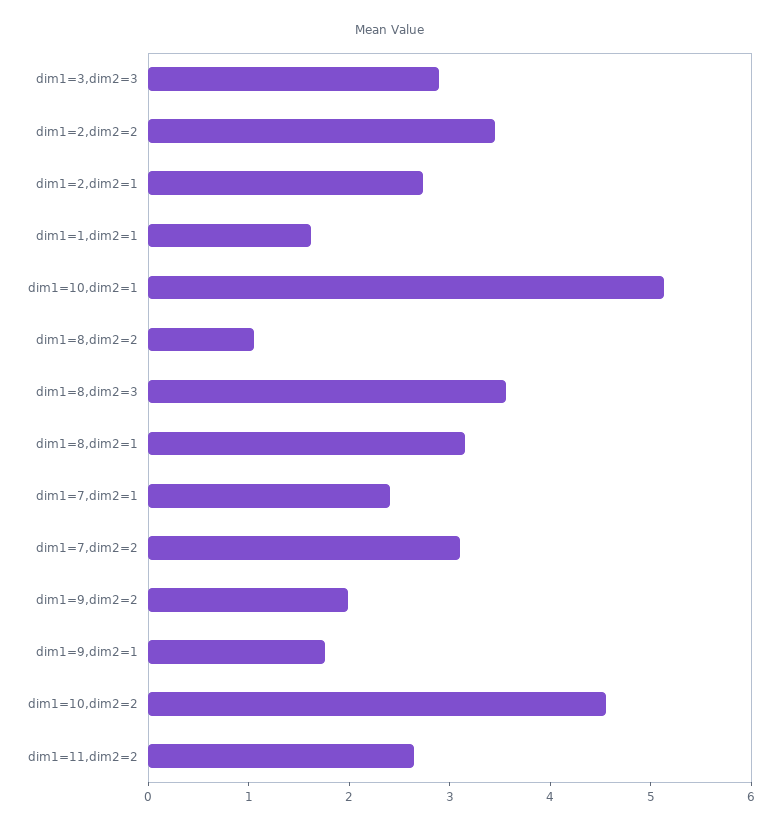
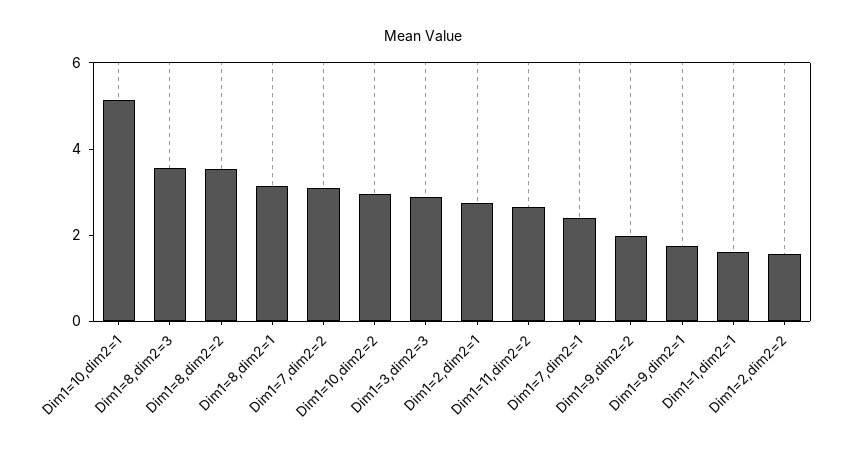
  {
    "dim1=3,dim2=3": 2.8,
-   "dim1=2,dim2=2": 3.4,
+   "dim1=2,dim2=2": 1.5,
    "dim1=2,dim2=1": 2.8,
    "dim1=1,dim2=1": 1.6,
    "dim1=10,dim2=1": 5.2,
-   "dim1=8,dim2=2": 1,
+   "dim1=8,dim2=2": 3.5,
    "dim1=8,dim2=3": 3.6,
    "dim1=8,dim2=1": 3.2,
    "dim1=7,dim2=1": 2.4,
    "dim1=7,dim2=2": 3.2,
    "dim1=9,dim2=2": 2,
    "dim1=9,dim2=1": 1.8,
-   "dim1=10,dim2=2": 4.6,
+   "dim1=10,dim2=2": 3,
    "dim1=11,dim2=2": 2.6
  }

